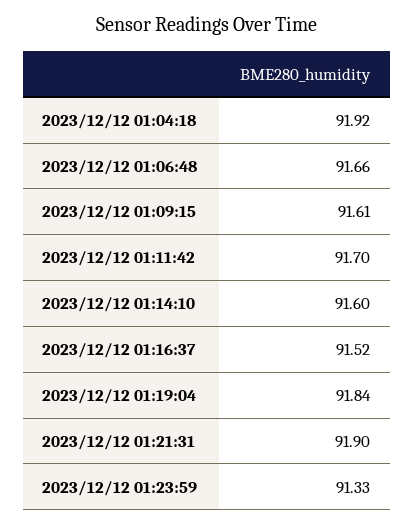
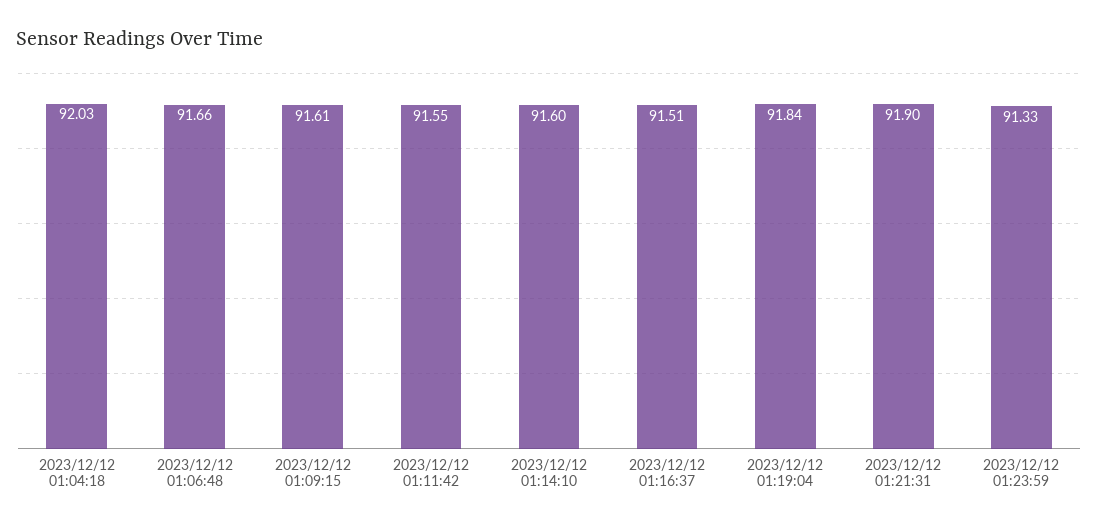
  {
-   "2023/12/12 01:04:18": 91.92,
+   "2023/12/12 01:04:18": 92.03,
    "2023/12/12 01:06:48": 91.66,
    "2023/12/12 01:09:15": 91.61,
-   "2023/12/12 01:11:42": 91.7,
+   "2023/12/12 01:11:42": 91.55,
    "2023/12/12 01:14:10": 91.6,
-   "2023/12/12 01:16:37": 91.52,
+   "2023/12/12 01:16:37": 91.51,
    "2023/12/12 01:19:04": 91.84,
    "2023/12/12 01:21:31": 91.9,
    "2023/12/12 01:23:59": 91.33
  }

